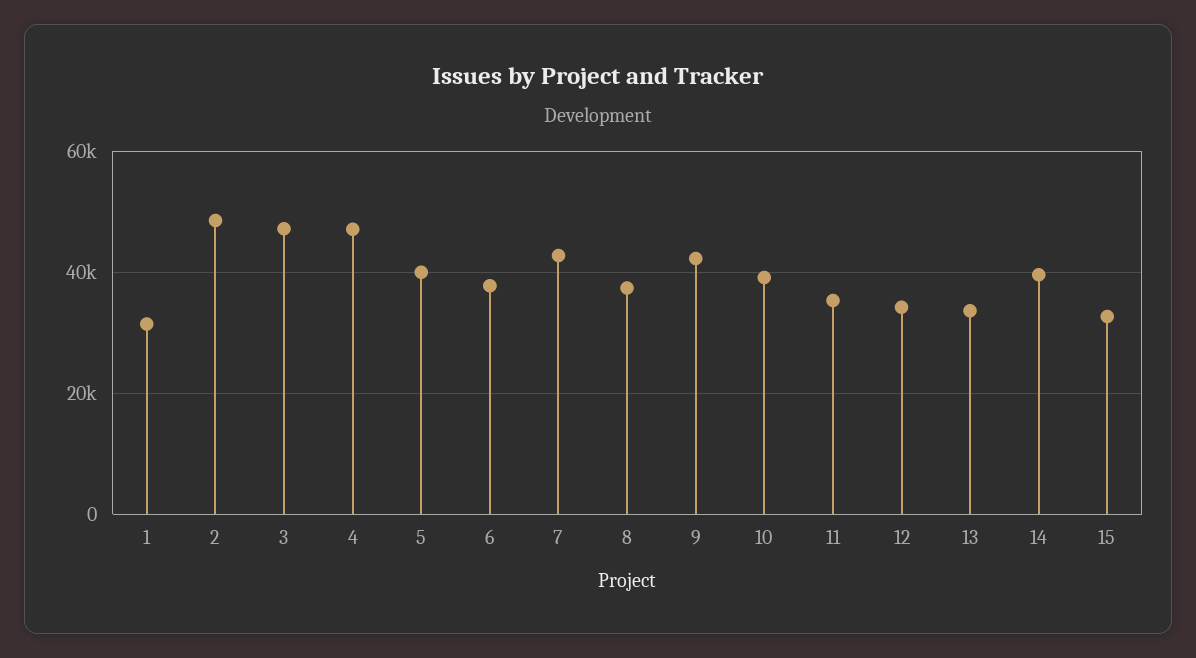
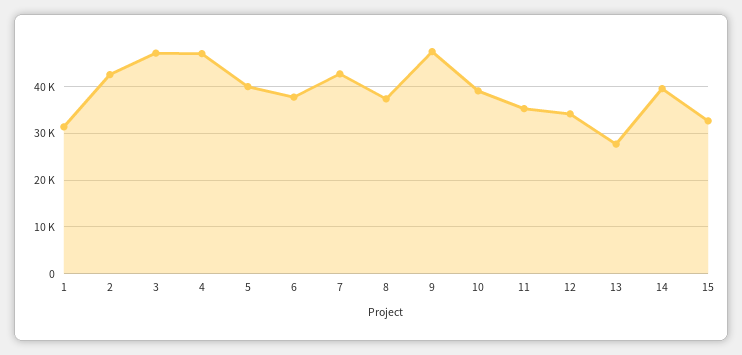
  {
    "1": 32000,
-   "2": 48000,
+   "2": 42000,
    "3": 48000,
    "4": 48000,
    "5": 40000,
    "6": 38000,
    "7": 42000,
    "8": 38000,
-   "9": 42000,
+   "9": 48000,
    "10": 40000,
    "11": 36000,
    "12": 34000,
-   "13": 34000,
+   "13": 28000,
    "14": 40000,
    "15": 32000
  }

